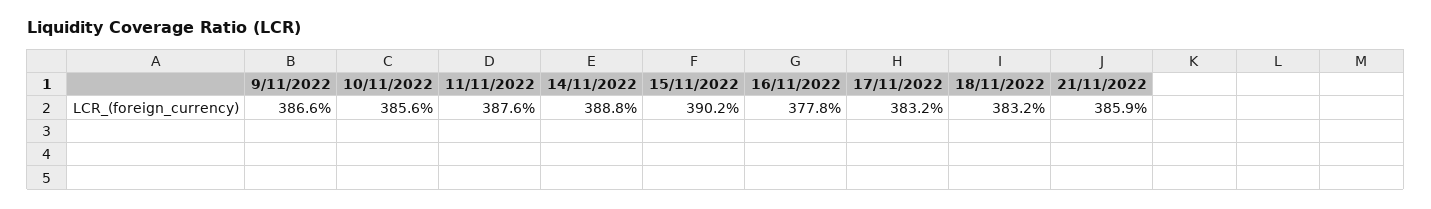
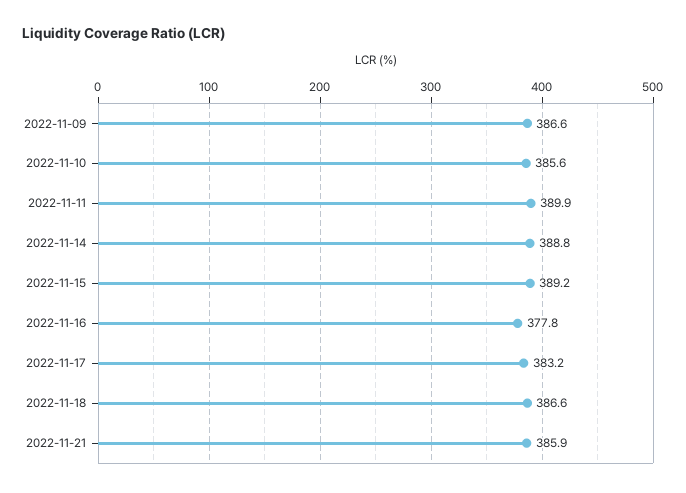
  {
    "9/11/2022": 386.6,
    "10/11/2022": 385.6,
-   "11/11/2022": 387.6,
+   "11/11/2022": 389.9,
    "14/11/2022": 388.8,
-   "15/11/2022": 390.2,
+   "15/11/2022": 389.2,
    "16/11/2022": 377.8,
    "17/11/2022": 383.2,
-   "18/11/2022": 383.2,
+   "18/11/2022": 386.6,
    "21/11/2022": 385.9
  }

